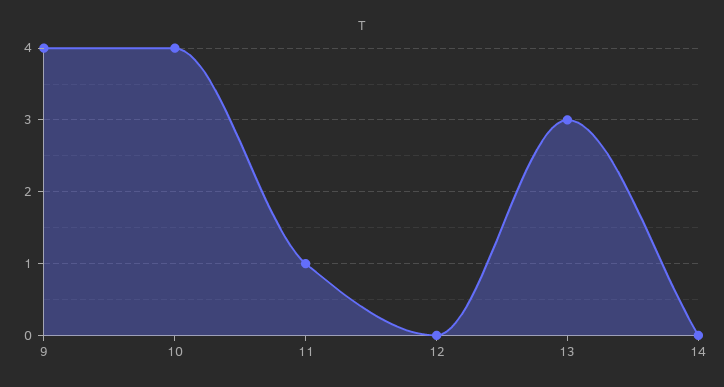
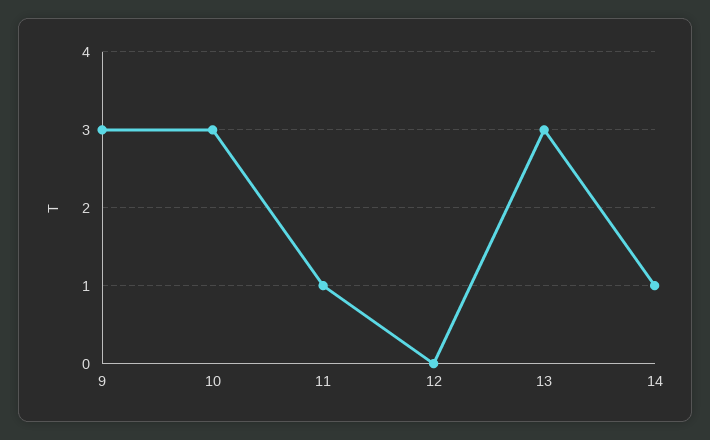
  {
-   "9": 4,
+   "9": 3,
-   "10": 4,
+   "10": 3,
    "11": 1,
    "12": 0,
    "13": 3,
-   "14": 0
+   "14": 1
  }

